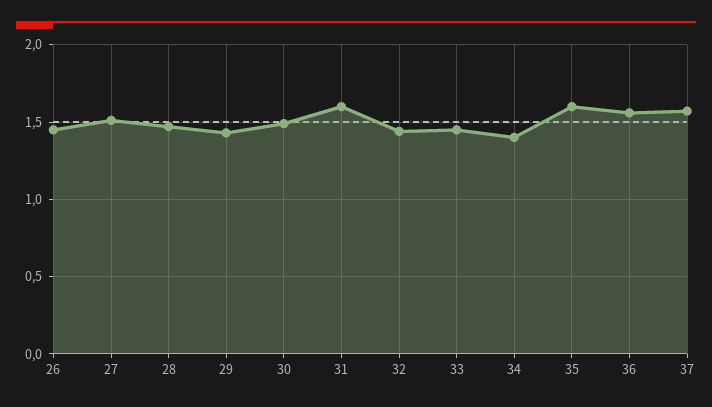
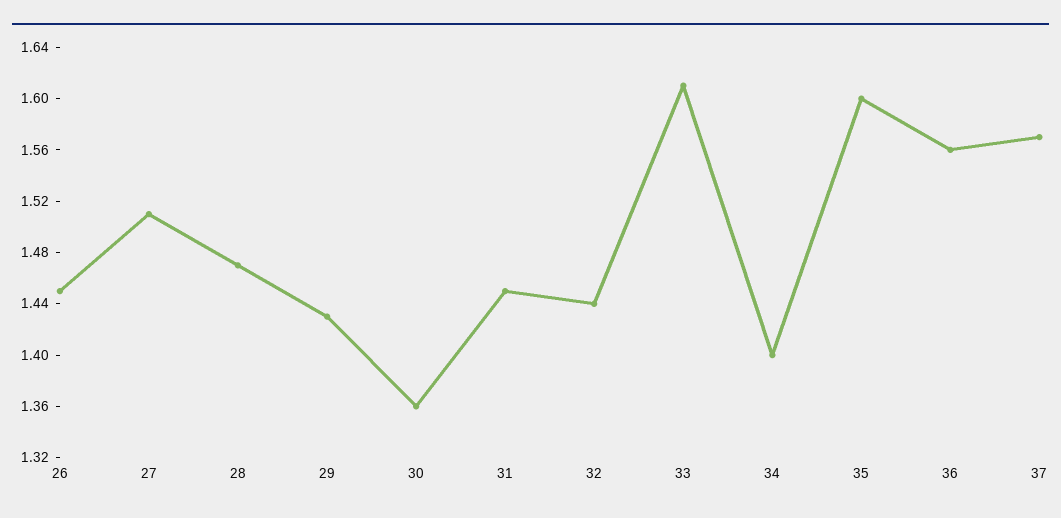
  {
    "26": 1.45,
    "27": 1.51,
    "28": 1.47,
    "29": 1.43,
-   "30": 1.5,
+   "30": 1.36,
-   "31": 1.6,
+   "31": 1.45,
    "32": 1.44,
-   "33": 1.45,
+   "33": 1.61,
    "34": 1.4,
    "35": 1.6,
    "36": 1.56,
    "37": 1.57
  }

